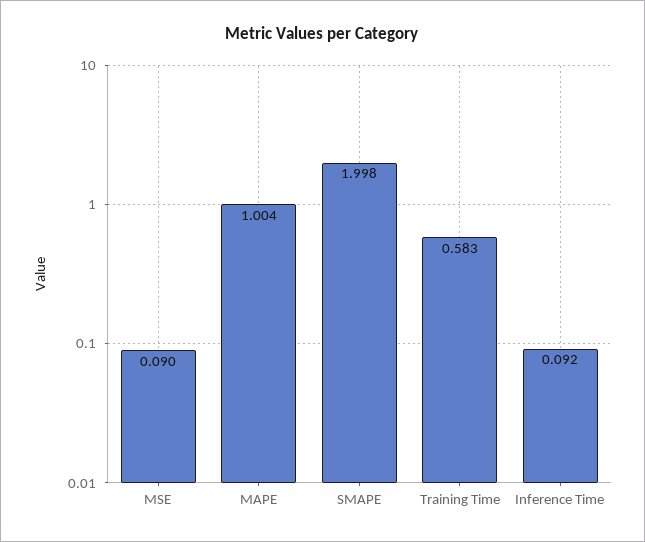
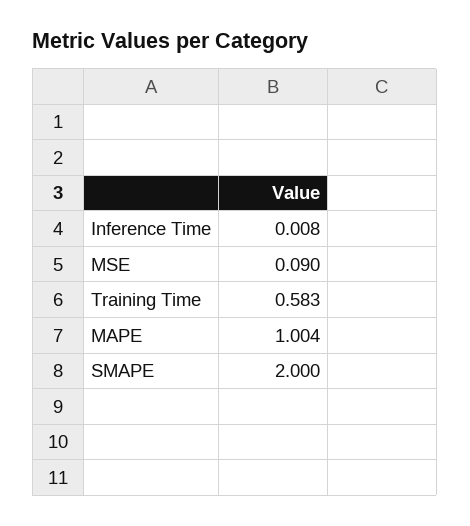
  {
    "MSE": 0.09,
    "MAPE": 1.004,
-   "SMAPE": 1.998,
+   "SMAPE": 2,
    "Training Time": 0.583,
-   "Inference Time": 0.092
+   "Inference Time": 0.008
  }

